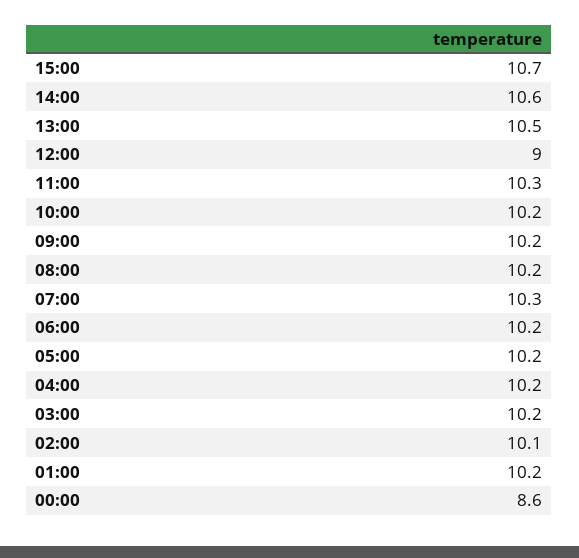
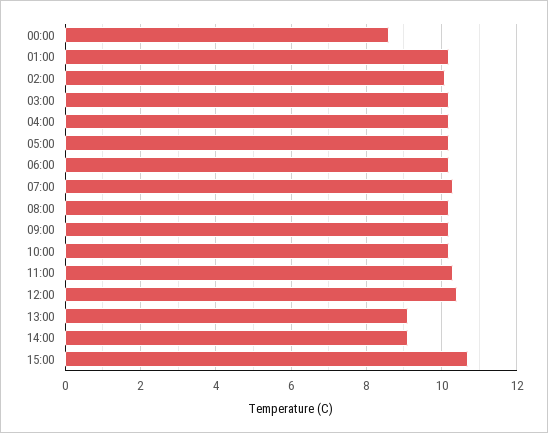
  {
    "15:00": 10.7,
-   "14:00": 10.6,
+   "14:00": 9,
-   "13:00": 10.5,
+   "13:00": 9,
-   "12:00": 9,
+   "12:00": 10.5,
    "11:00": 10.3,
    "10:00": 10.2,
    "09:00": 10.2,
    "08:00": 10.2,
    "07:00": 10.3,
    "06:00": 10.2,
    "05:00": 10.2,
    "04:00": 10.2,
    "03:00": 10.2,
    "02:00": 10.1,
    "01:00": 10.2,
    "00:00": 8.6
  }

